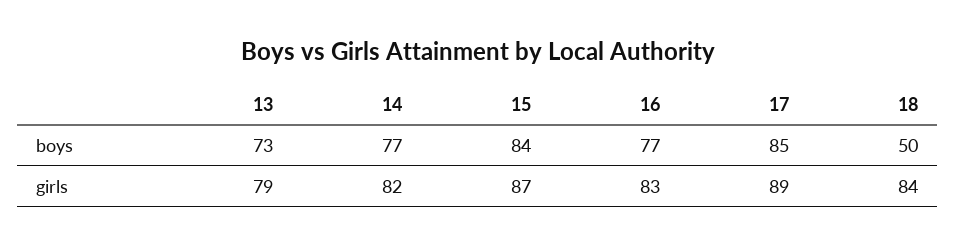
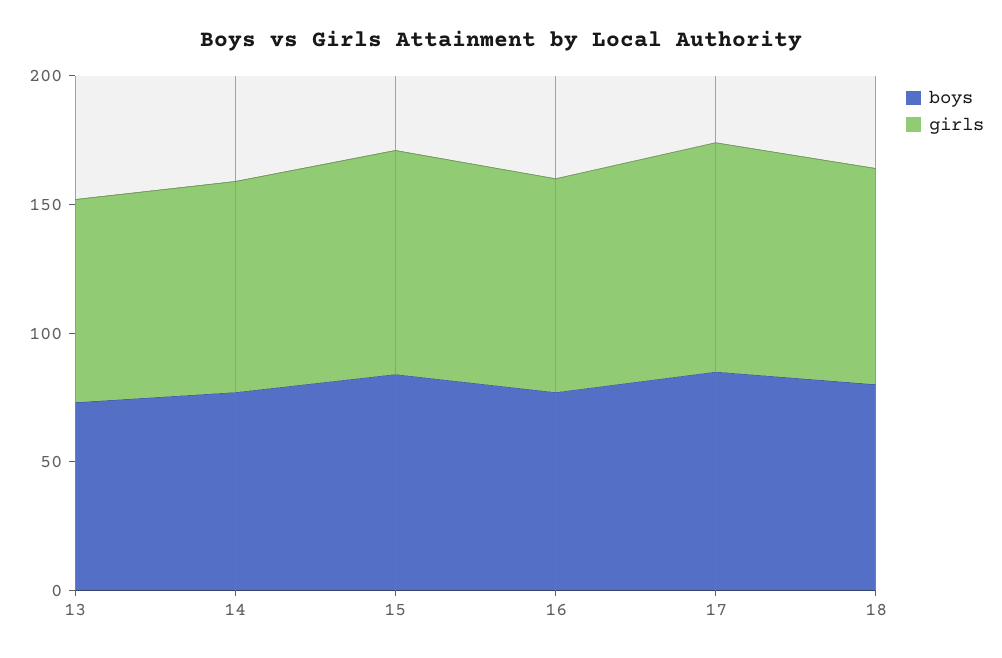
  {
    "boys": {
      "13": 73,
      "14": 77,
      "15": 84,
      "16": 77,
      "17": 85,
-     "18": 50
+     "18": 80
    },
    "girls": {
      "13": 79,
      "14": 82,
      "15": 87,
      "16": 83,
      "17": 89,
      "18": 84
    }
  }

